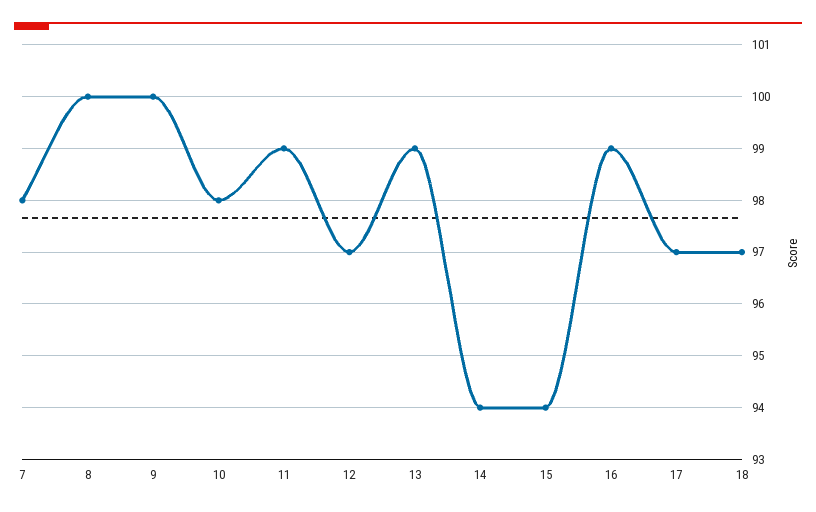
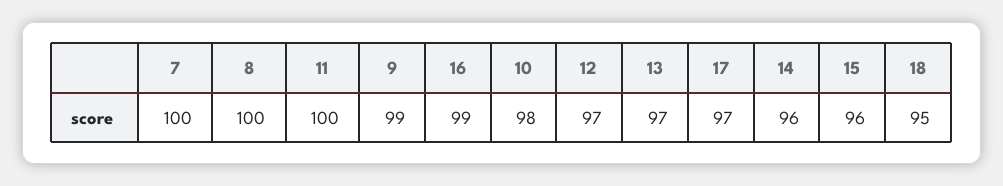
  {
-   "7": 98,
+   "7": 100,
    "8": 100,
-   "9": 100,
+   "9": 99,
    "10": 98,
-   "11": 99,
+   "11": 100,
    "12": 97,
-   "13": 99,
+   "13": 97,
-   "14": 94,
+   "14": 96,
-   "15": 94,
+   "15": 96,
    "16": 99,
    "17": 97,
-   "18": 97
+   "18": 95
  }

